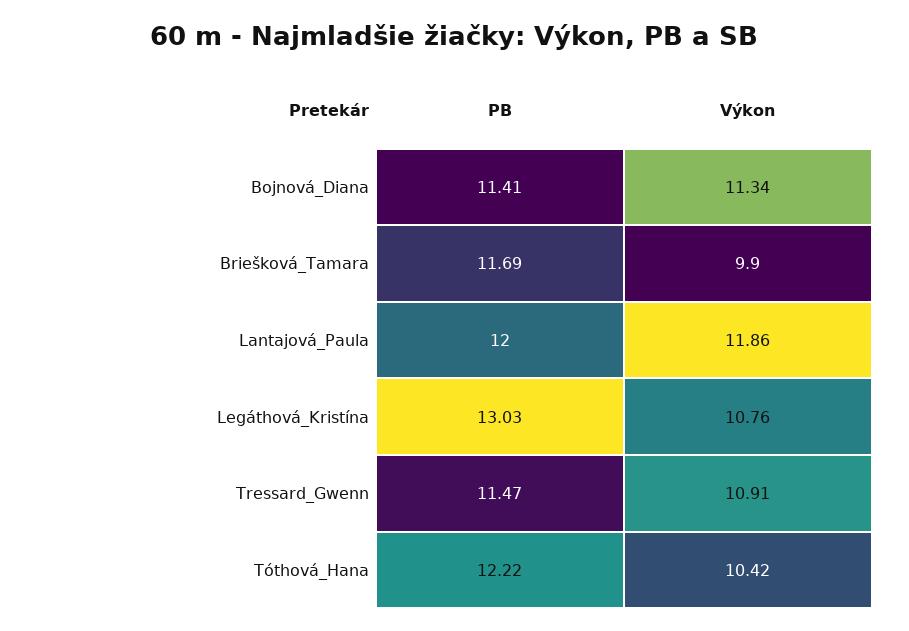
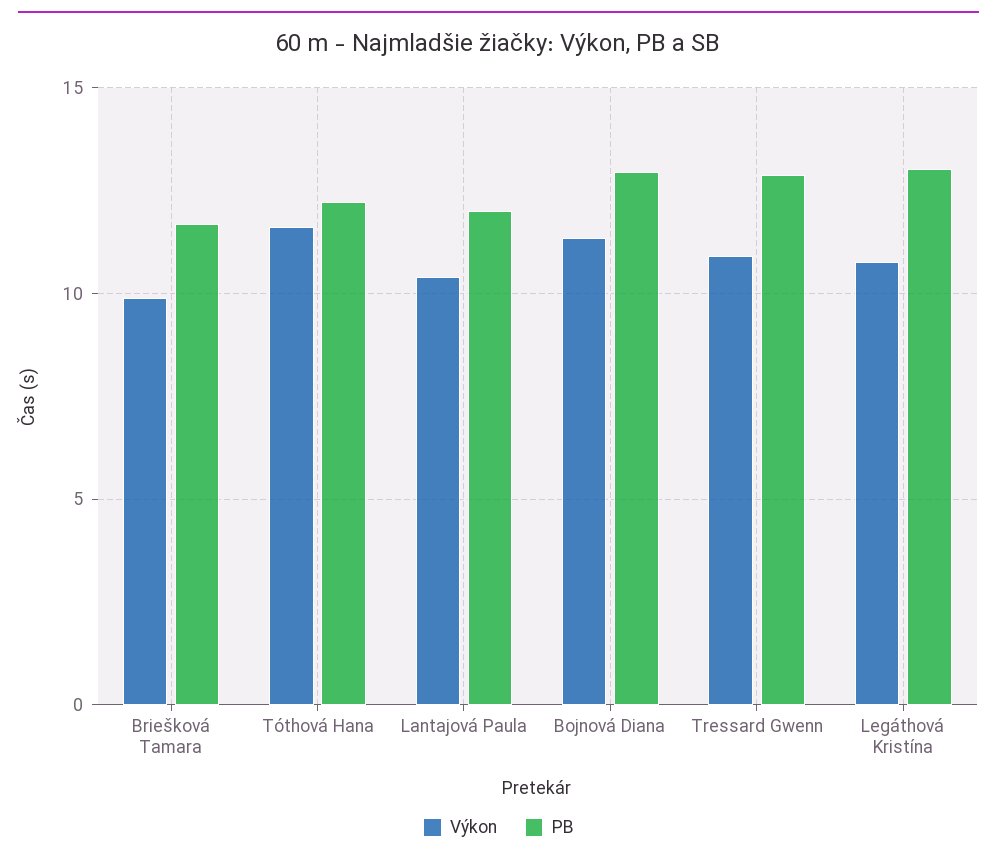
  {
    "PB": {
-     "Bojnová_Diana": 11.41,
+     "Bojnová_Diana": 13,
      "Briešková_Tamara": 11.69,
      "Lantajová_Paula": 12,
      "Legáthová_Kristína": 13.03,
-     "Tressard_Gwenn": 11.47,
+     "Tressard_Gwenn": 13,
      "Tóthová_Hana": 12.22
    },
    "Výkon": {
      "Bojnová_Diana": 11.34,
      "Briešková_Tamara": 9.9,
-     "Lantajová_Paula": 11.86,
+     "Lantajová_Paula": 10.5,
      "Legáthová_Kristína": 10.76,
      "Tressard_Gwenn": 10.91,
-     "Tóthová_Hana": 10.42
+     "Tóthová_Hana": 11.5
    }
  }

